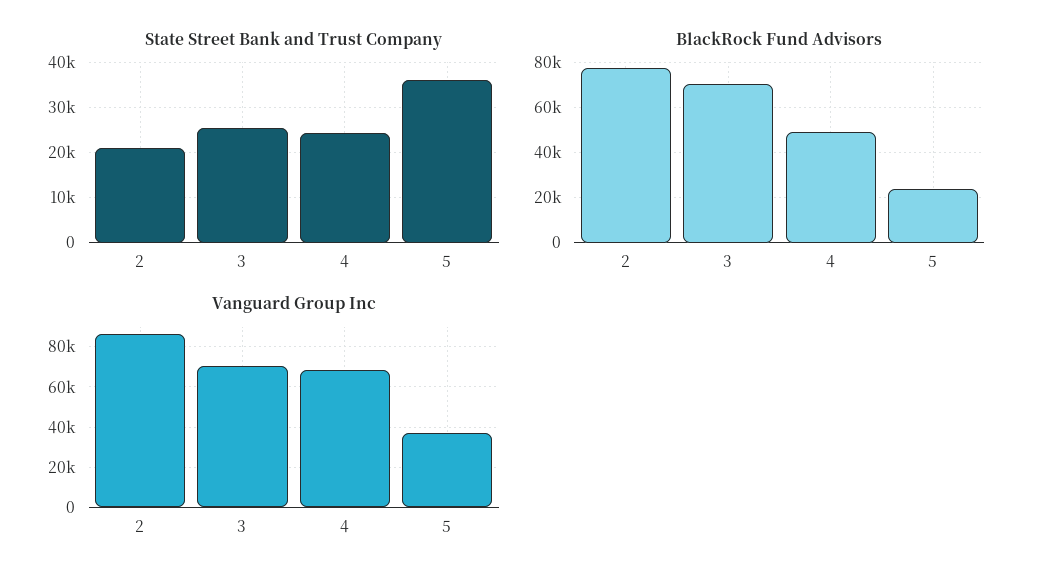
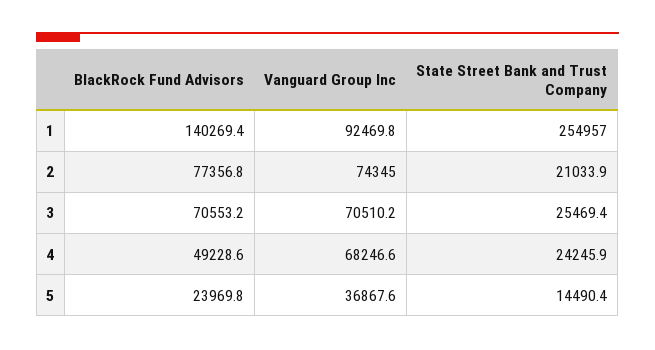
  {
    "State Street Bank and Trust Company": {
      "2": 21033.9,
      "3": 25469.4,
      "4": 24245.9,
-     "5": 36000
+     "5": 14490.4,
+     "1": 254957
    },
    "BlackRock Fund Advisors": {
      "2": 77356.8,
      "3": 70553.2,
      "4": 49228.6,
-     "5": 23969.8
+     "5": 23969.8,
+     "1": 140269.4
    },
    "Vanguard Group Inc": {
-     "2": 85000,
+     "2": 74345,
      "3": 70510.2,
      "4": 68246.6,
-     "5": 36867.6
+     "5": 36867.6,
+     "1": 92469.8
    }
  }

